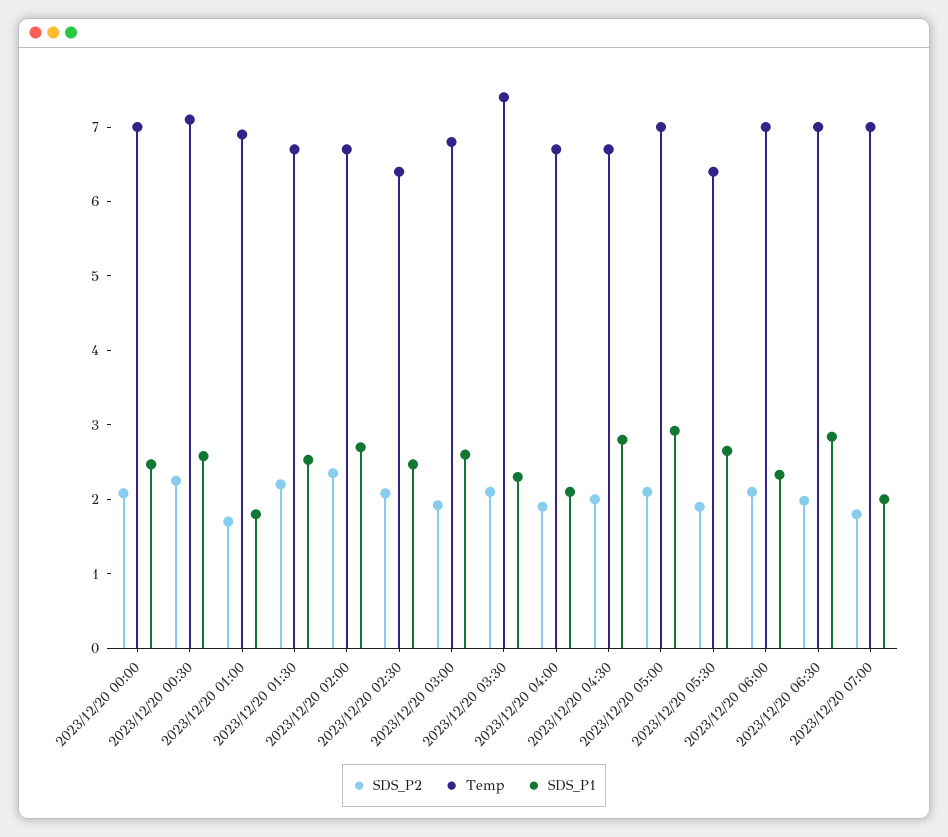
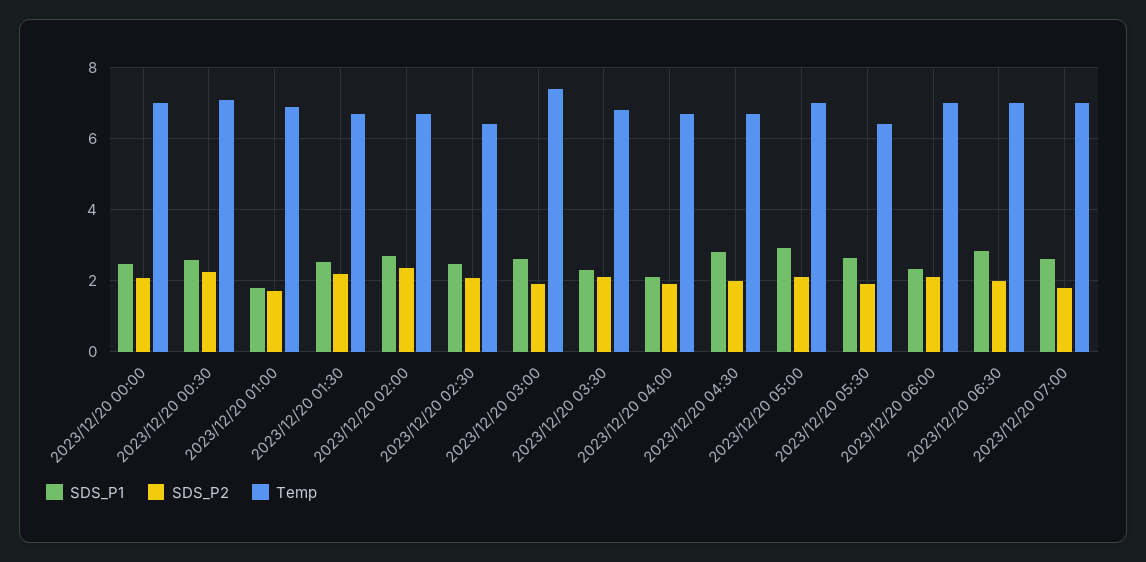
  {
    "SDS_P2": {
      "2023/12/20 00:00": 2,
      "2023/12/20 00:30": 2.2,
      "2023/12/20 01:00": 1.8,
      "2023/12/20 01:30": 2.2,
      "2023/12/20 02:00": 2.4,
      "2023/12/20 02:30": 2,
      "2023/12/20 03:00": 2,
      "2023/12/20 03:30": 2.2,
      "2023/12/20 04:00": 2,
      "2023/12/20 04:30": 2,
      "2023/12/20 05:00": 2.2,
      "2023/12/20 05:30": 2,
      "2023/12/20 06:00": 2.2,
      "2023/12/20 06:30": 2,
      "2023/12/20 07:00": 1.8
    },
    "Temp": {
      "2023/12/20 00:00": 7,
      "2023/12/20 00:30": 7.2,
      "2023/12/20 01:00": 7,
      "2023/12/20 01:30": 6.8,
      "2023/12/20 02:00": 6.8,
      "2023/12/20 02:30": 6.4,
-     "2023/12/20 03:00": 6.8,
+     "2023/12/20 03:00": 7.4,
-     "2023/12/20 03:30": 7.4,
+     "2023/12/20 03:30": 6.8,
      "2023/12/20 04:00": 6.8,
      "2023/12/20 04:30": 6.8,
      "2023/12/20 05:00": 7,
      "2023/12/20 05:30": 6.4,
      "2023/12/20 06:00": 7,
      "2023/12/20 06:30": 7,
      "2023/12/20 07:00": 7
    },
    "SDS_P1": {
      "2023/12/20 00:00": 2.4,
      "2023/12/20 00:30": 2.6,
      "2023/12/20 01:00": 1.8,
      "2023/12/20 01:30": 2.6,
      "2023/12/20 02:00": 2.8,
      "2023/12/20 02:30": 2.4,
      "2023/12/20 03:00": 2.6,
      "2023/12/20 03:30": 2.4,
      "2023/12/20 04:00": 2.2,
      "2023/12/20 04:30": 2.8,
      "2023/12/20 05:00": 3,
      "2023/12/20 05:30": 2.6,
      "2023/12/20 06:00": 2.4,
      "2023/12/20 06:30": 2.8,
-     "2023/12/20 07:00": 2
+     "2023/12/20 07:00": 2.6
    }
  }

